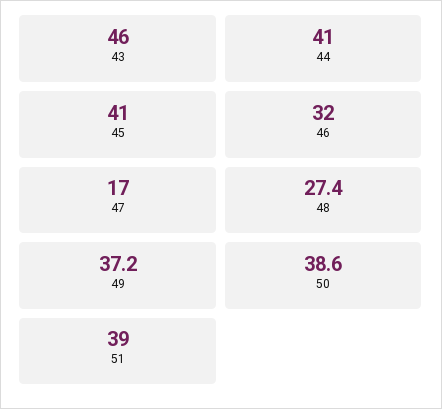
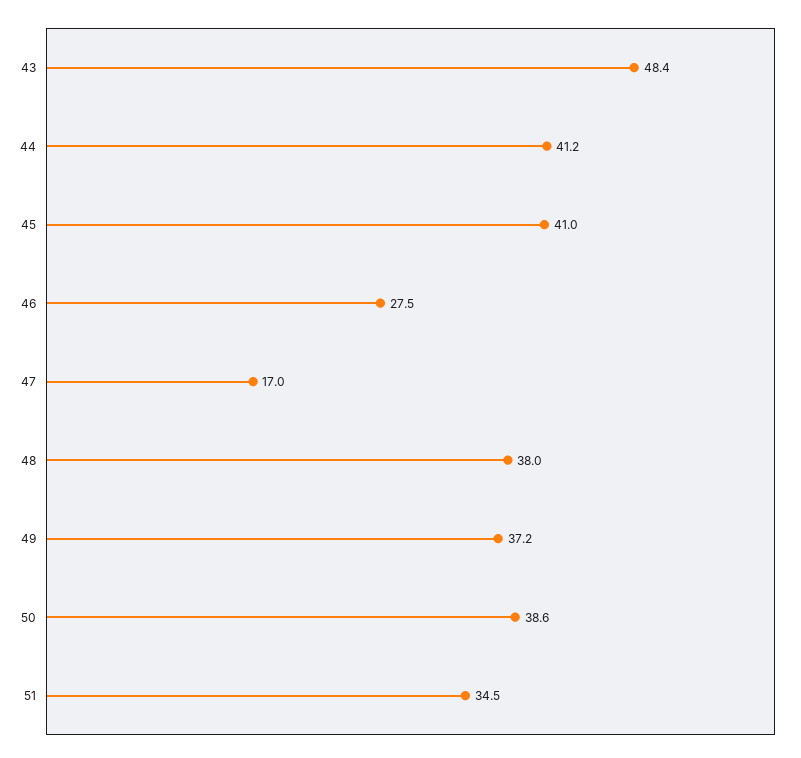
  {
-   "43": 46,
+   "43": 48.4,
-   "44": 41,
+   "44": 41.2,
    "45": 41,
-   "46": 32,
+   "46": 27.5,
    "47": 17,
-   "48": 27.4,
+   "48": 38,
    "49": 37.2,
    "50": 38.6,
-   "51": 39
+   "51": 34.5
  }

